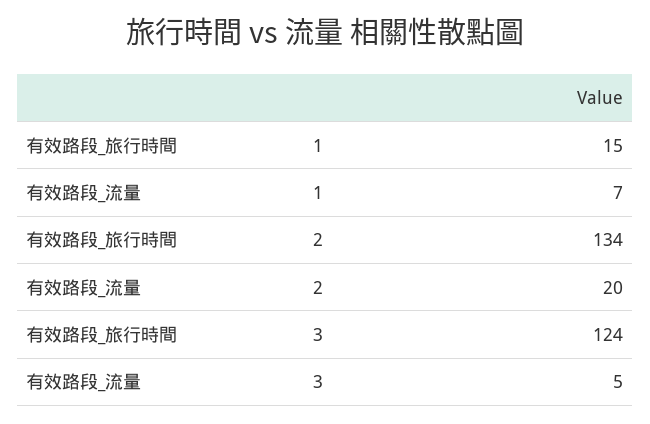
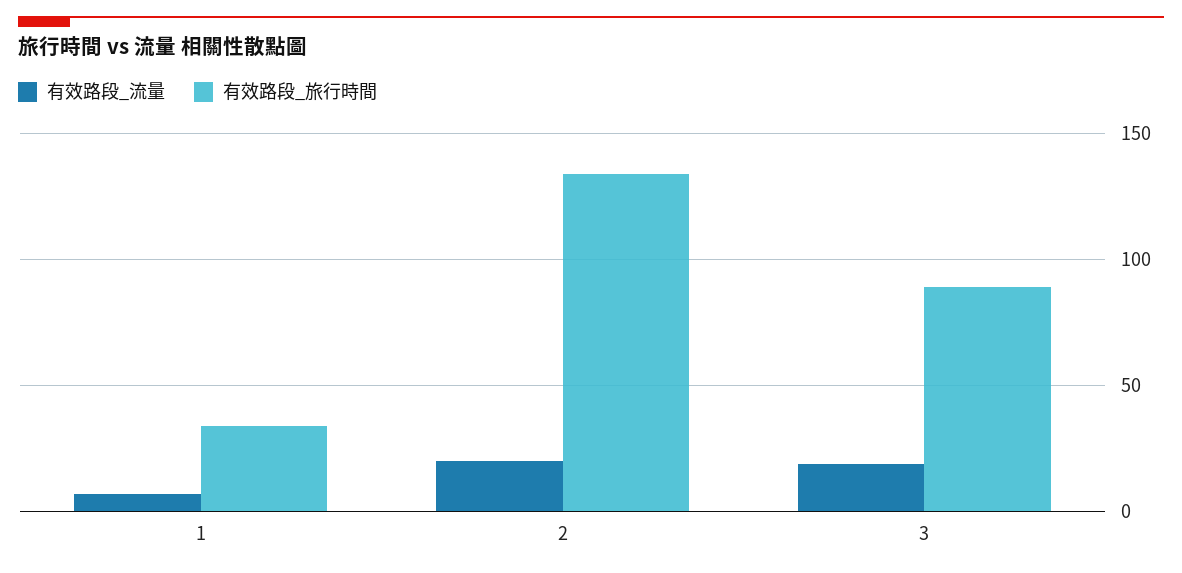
  {
    "有效路段_旅行時間": {
-     "1": 15,
+     "1": 35,
      "2": 134,
-     "3": 124
+     "3": 90
    },
    "有效路段_流量": {
      "1": 7,
      "2": 20,
-     "3": 5
+     "3": 20
    }
  }

